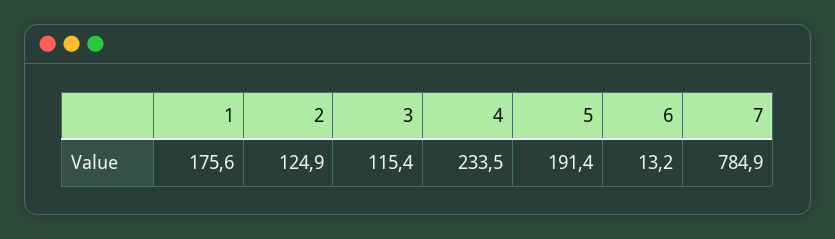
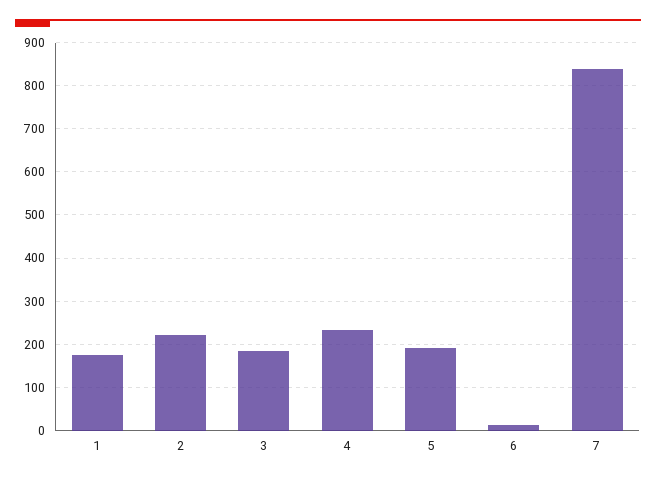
  {
    "1": 175.6,
-   "2": 124.9,
+   "2": 220,
-   "3": 115.4,
+   "3": 180,
    "4": 233.5,
    "5": 191.4,
    "6": 13.2,
-   "7": 784.9
+   "7": 840
  }

